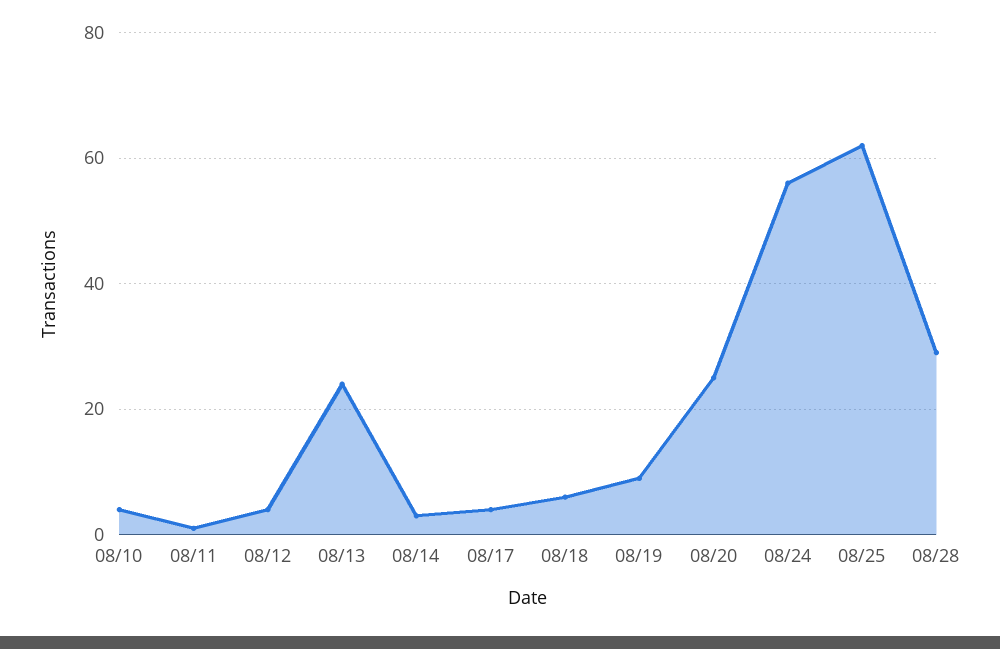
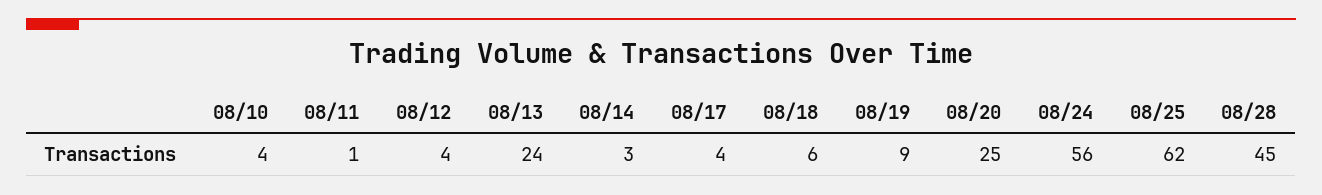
  {
    "08/10": 4,
    "08/11": 1,
    "08/12": 4,
    "08/13": 24,
    "08/14": 3,
    "08/17": 4,
    "08/18": 6,
    "08/19": 9,
    "08/20": 25,
    "08/24": 56,
    "08/25": 62,
-   "08/28": 30
+   "08/28": 45
  }

